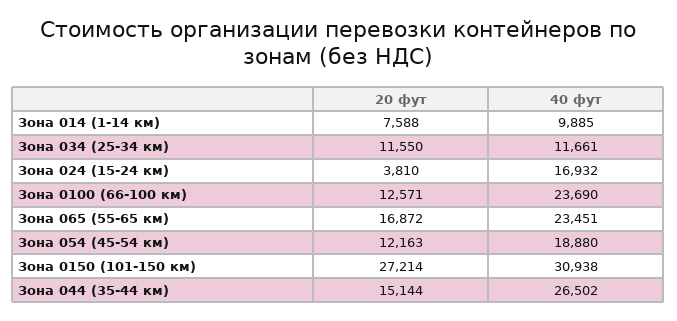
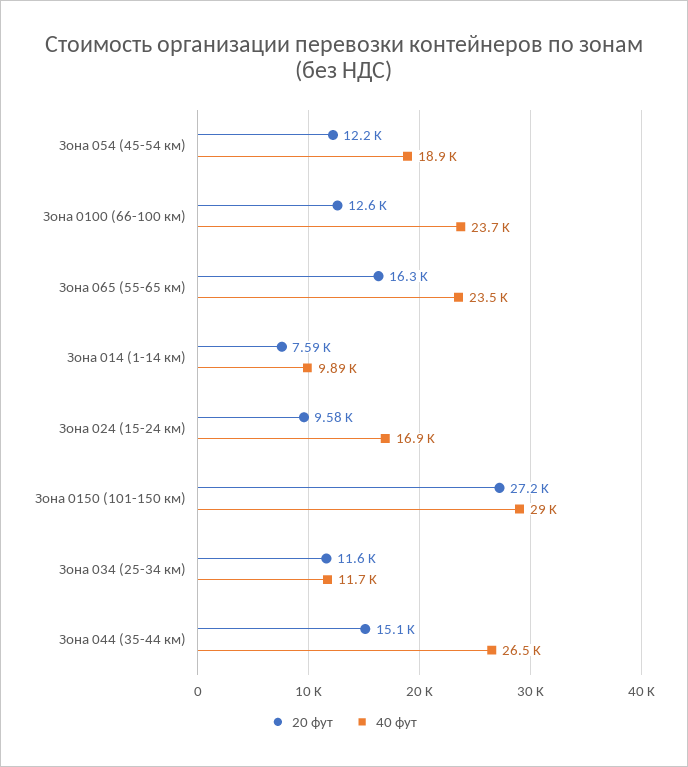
  {
    "20 фут": {
      "Зона 014 (1-14 км)": 7588,
      "Зона 034 (25-34 км)": 11550,
-     "Зона 024 (15-24 км)": 3810,
+     "Зона 024 (15-24 км)": 9580,
      "Зона 0100 (66-100 км)": 12571,
-     "Зона 065 (55-65 км)": 16872,
+     "Зона 065 (55-65 км)": 16300,
      "Зона 054 (45-54 км)": 12163,
      "Зона 0150 (101-150 км)": 27214,
      "Зона 044 (35-44 км)": 15144
    },
    "40 фут": {
      "Зона 014 (1-14 км)": 9885,
      "Зона 034 (25-34 км)": 11661,
      "Зона 024 (15-24 км)": 16932,
      "Зона 0100 (66-100 км)": 23690,
      "Зона 065 (55-65 км)": 23451,
      "Зона 054 (45-54 км)": 18880,
-     "Зона 0150 (101-150 км)": 30938,
+     "Зона 0150 (101-150 км)": 29000,
      "Зона 044 (35-44 км)": 26502
    }
  }

